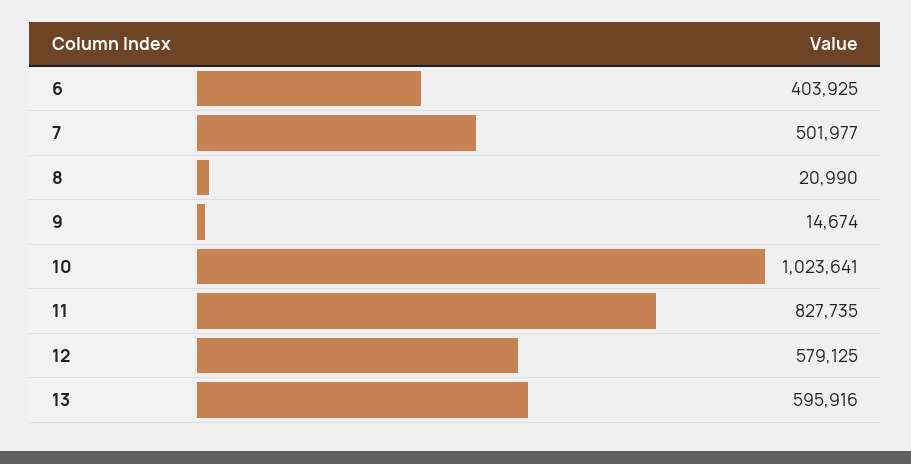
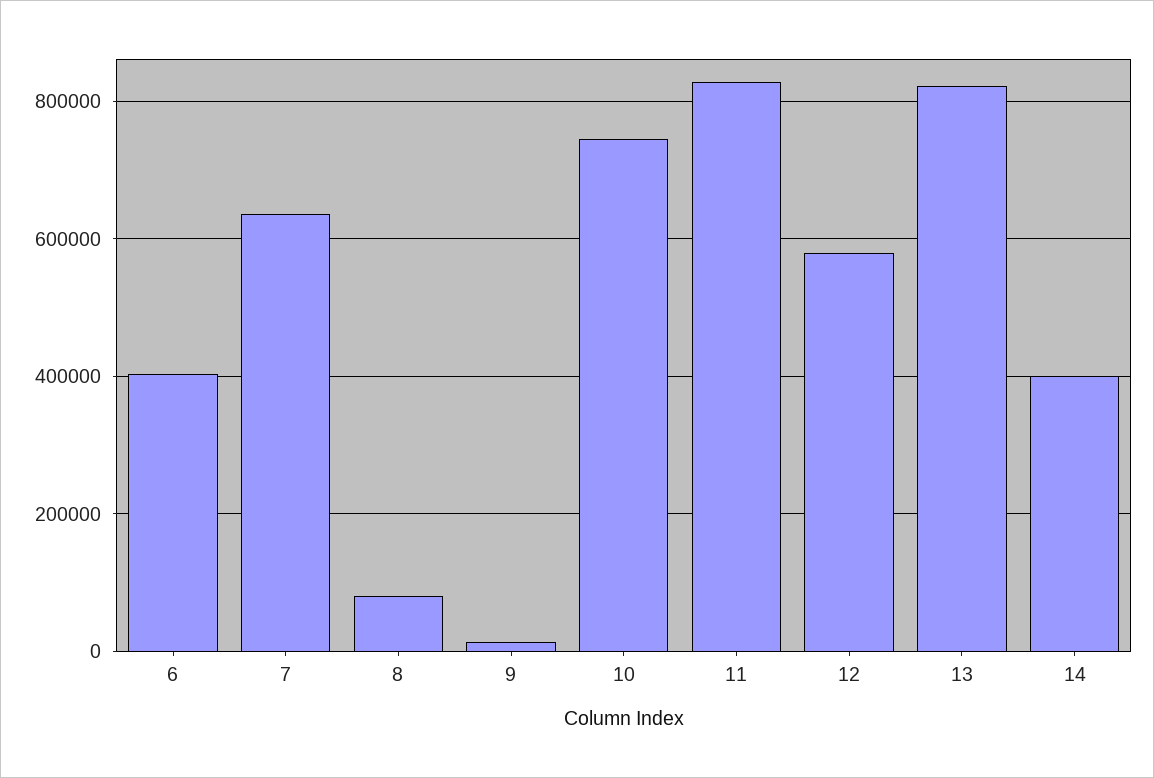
  {
    "6": 403925,
-   "7": 501977,
+   "7": 640000,
-   "8": 20990,
+   "8": 80000,
    "9": 14674,
-   "10": 1023641,
+   "10": 740000,
    "11": 827735,
    "12": 579125,
-   "13": 595916
+   "13": 820000,
+   "14": 400000
  }

